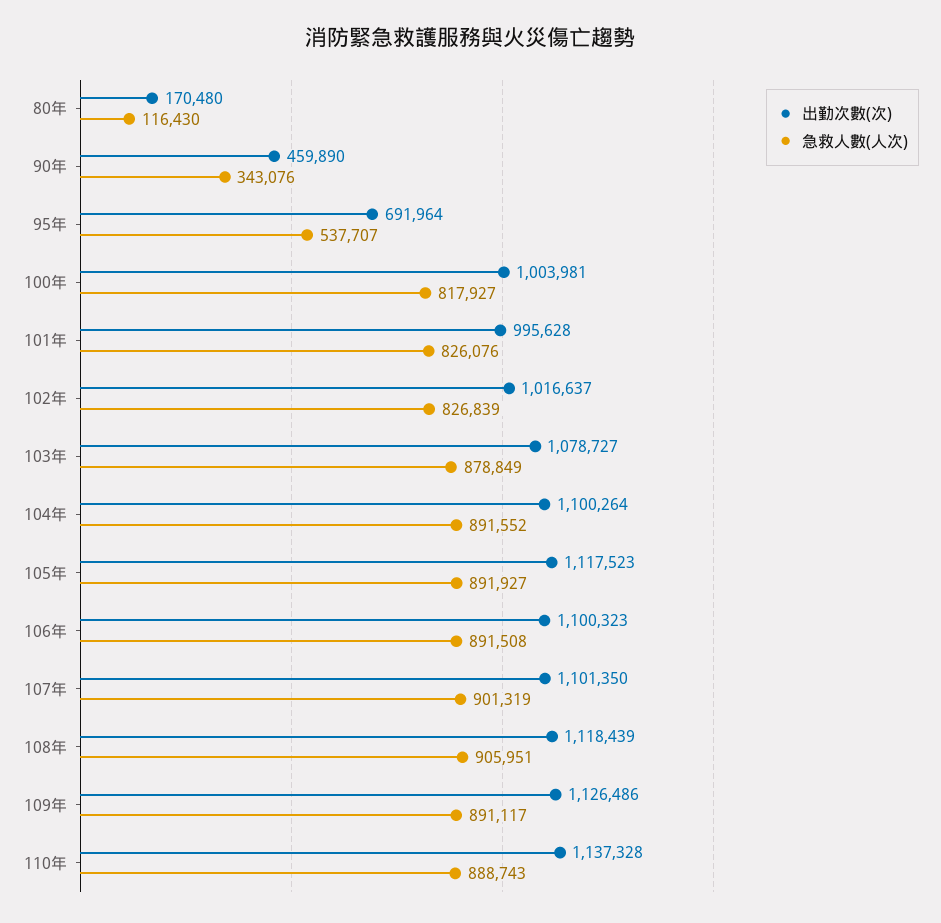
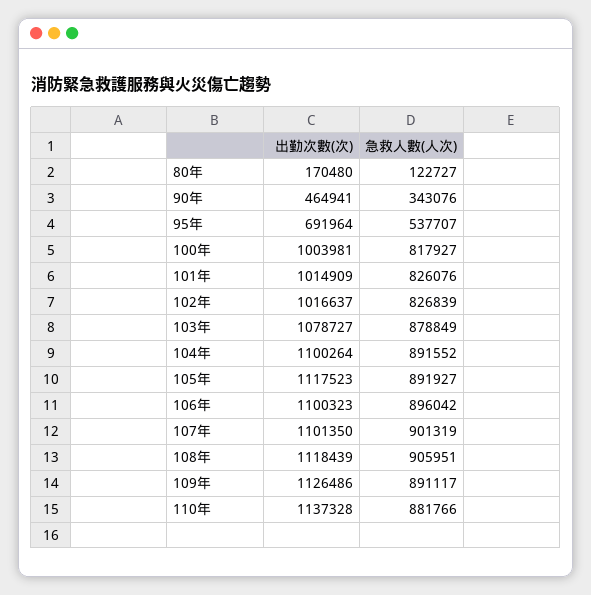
  {
    "出勤次數(次)": {
      "80年": 170480,
-     "90年": 459890,
+     "90年": 464941,
      "95年": 691964,
      "100年": 1003981,
-     "101年": 995628,
+     "101年": 1014909,
      "102年": 1016637,
      "103年": 1078727,
      "104年": 1100264,
      "105年": 1117523,
      "106年": 1100323,
      "107年": 1101350,
      "108年": 1118439,
      "109年": 1126486,
      "110年": 1137328
    },
    "急救人數(人次)": {
-     "80年": 116430,
+     "80年": 122727,
      "90年": 343076,
      "95年": 537707,
      "100年": 817927,
      "101年": 826076,
      "102年": 826839,
      "103年": 878849,
      "104年": 891552,
      "105年": 891927,
-     "106年": 891508,
+     "106年": 896042,
      "107年": 901319,
      "108年": 905951,
      "109年": 891117,
-     "110年": 888743
+     "110年": 881766
    }
  }

